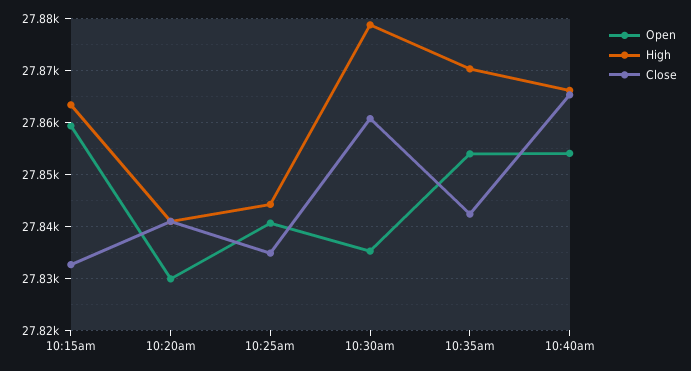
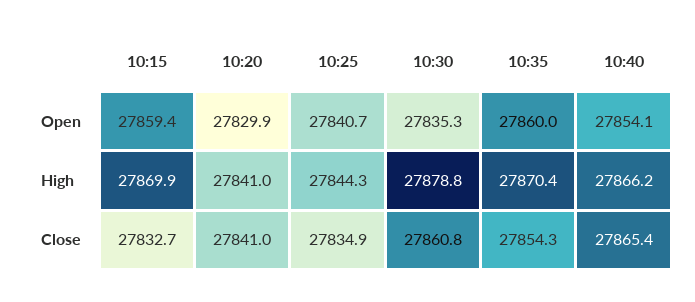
  {
    "Open": {
      "10:15am": 27859.4,
      "10:20am": 27829.9,
      "10:25am": 27840.7,
      "10:30am": 27835.3,
-     "10:35am": 27854,
+     "10:35am": 27860,
      "10:40am": 27854.1
    },
    "High": {
-     "10:15am": 27864,
+     "10:15am": 27869.9,
      "10:20am": 27841,
      "10:25am": 27844.3,
      "10:30am": 27878.8,
      "10:35am": 27870.4,
      "10:40am": 27866.2
    },
    "Close": {
      "10:15am": 27832.7,
      "10:20am": 27841,
      "10:25am": 27834.9,
      "10:30am": 27860.8,
-     "10:35am": 27842,
+     "10:35am": 27854.3,
      "10:40am": 27865.4
    }
  }

